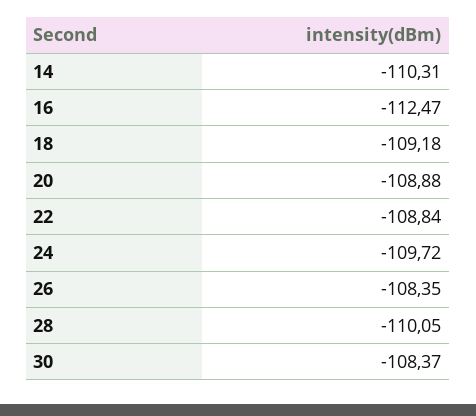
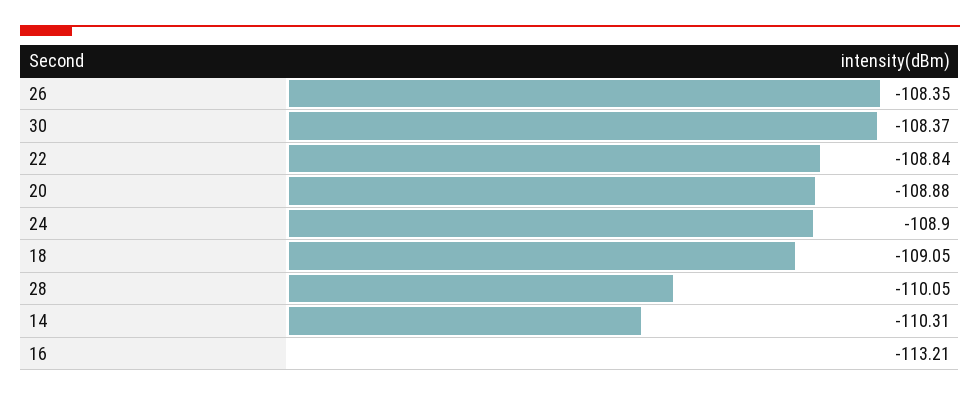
  {
    "14": -110.31,
-   "16": -112.47,
+   "16": -113.21,
-   "18": -109.18,
+   "18": -109.05,
    "20": -108.88,
    "22": -108.84,
-   "24": -109.72,
+   "24": -108.9,
    "26": -108.35,
    "28": -110.05,
    "30": -108.37
  }

